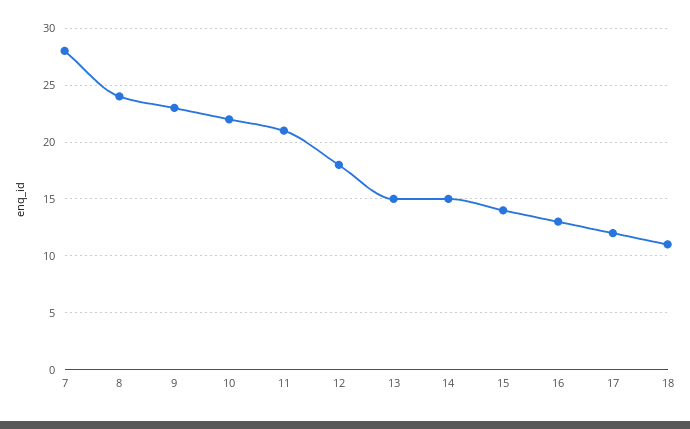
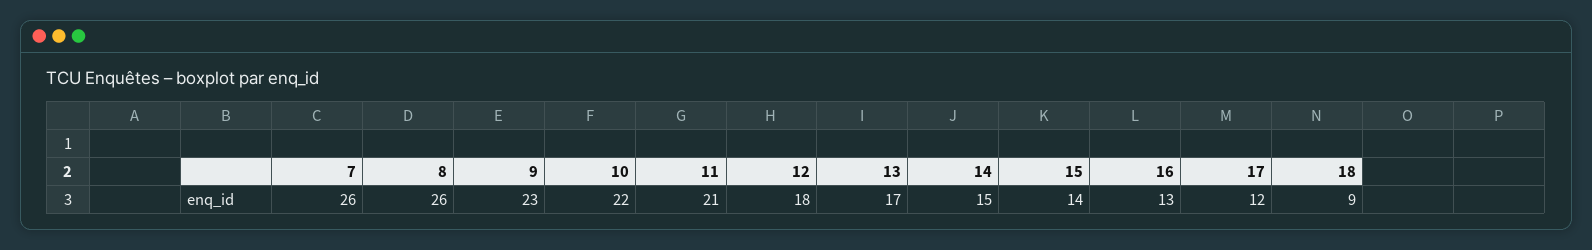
  {
-   "7": 28,
+   "7": 26,
-   "8": 24,
+   "8": 26,
    "9": 23,
    "10": 22,
    "11": 21,
    "12": 18,
-   "13": 15,
+   "13": 17,
    "14": 15,
    "15": 14,
    "16": 13,
    "17": 12,
-   "18": 11
+   "18": 9
  }

